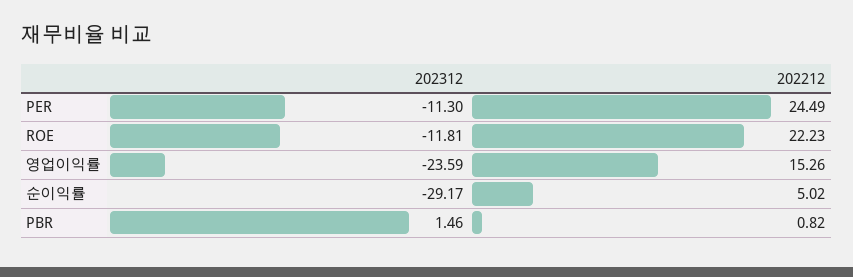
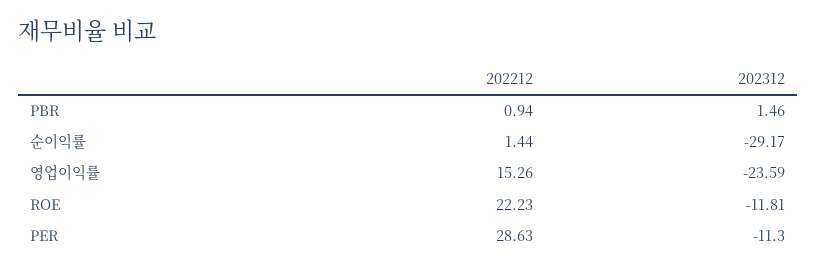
  {
    "202312": {
      "PER": -11.3,
      "ROE": -11.81,
      "영업이익률": -23.59,
      "순이익률": -29.17,
      "PBR": 1.46
    },
    "202212": {
-     "PER": 24.49,
+     "PER": 28.63,
      "ROE": 22.23,
      "영업이익률": 15.26,
-     "순이익률": 5.02,
+     "순이익률": 1.44,
-     "PBR": 0.82
+     "PBR": 0.94
    }
  }

